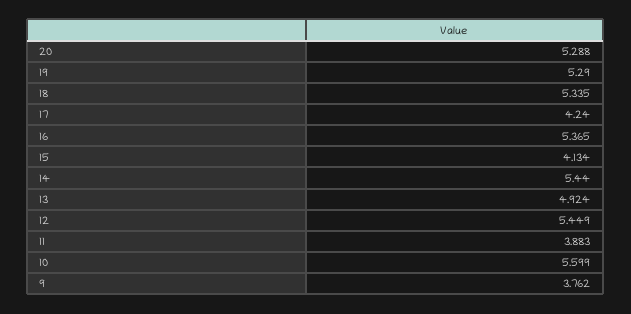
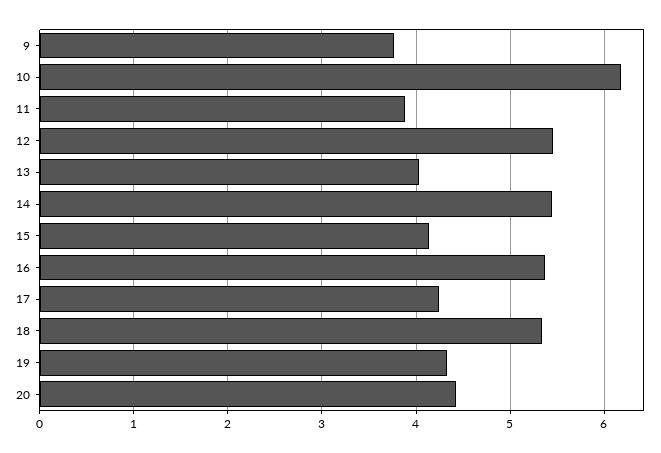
  {
-   "20": 5.288,
+   "20": 4.4,
-   "19": 5.29,
+   "19": 4.3,
    "18": 5.335,
    "17": 4.24,
    "16": 5.365,
    "15": 4.134,
    "14": 5.44,
-   "13": 4.924,
+   "13": 4,
    "12": 5.449,
    "11": 3.883,
-   "10": 5.599,
+   "10": 6.2,
    "9": 3.762
  }

